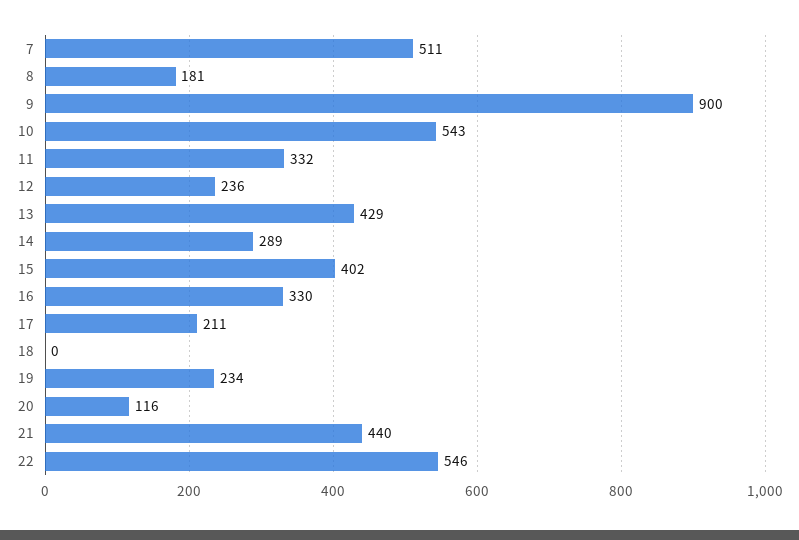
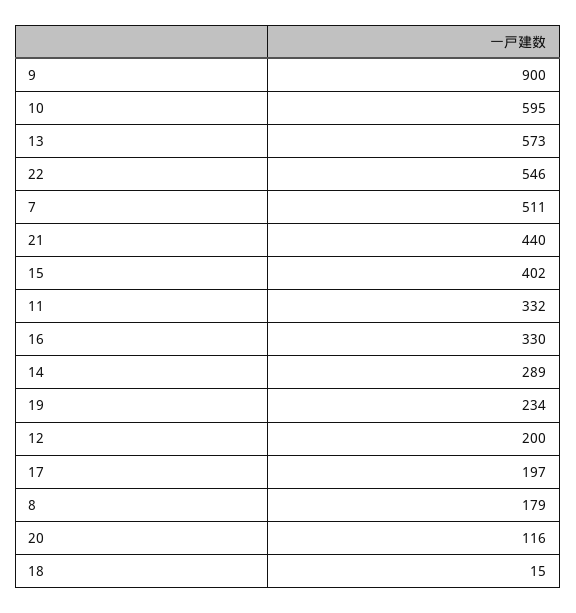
  {
    "7": 511,
-   "8": 181,
+   "8": 179,
    "9": 900,
-   "10": 543,
+   "10": 595,
    "11": 332,
-   "12": 236,
+   "12": 200,
-   "13": 429,
+   "13": 573,
    "14": 289,
    "15": 402,
    "16": 330,
-   "17": 211,
+   "17": 197,
-   "18": 0,
+   "18": 15,
    "19": 234,
    "20": 116,
    "21": 440,
    "22": 546
  }

